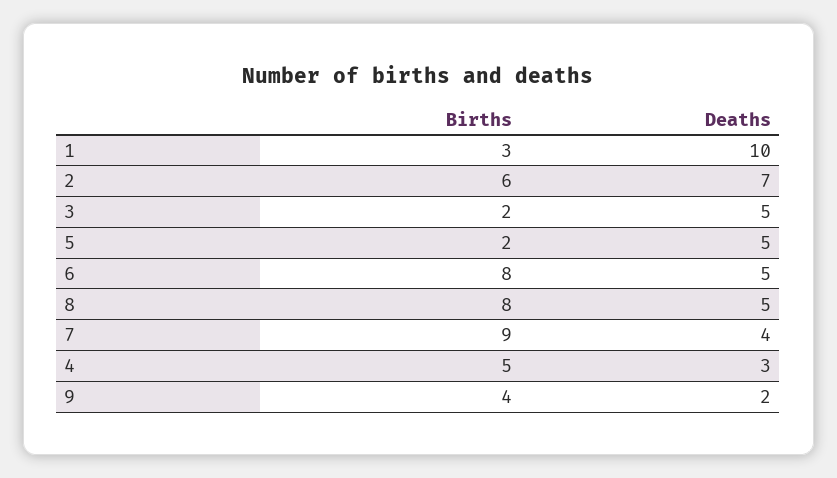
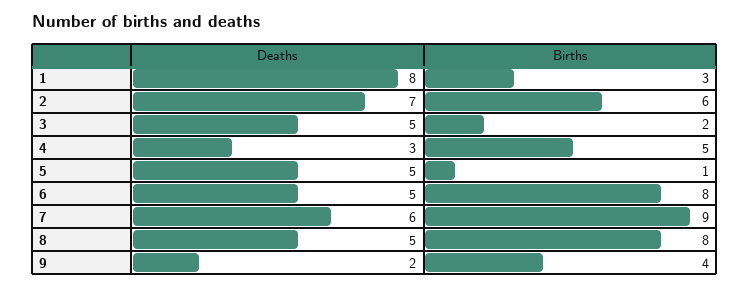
  {
    "Births": {
      "1": 3,
      "2": 6,
      "3": 2,
-     "5": 2,
+     "5": 1,
      "6": 8,
      "8": 8,
      "7": 9,
      "4": 5,
      "9": 4
    },
    "Deaths": {
-     "1": 10,
+     "1": 8,
      "2": 7,
      "3": 5,
      "5": 5,
      "6": 5,
      "8": 5,
-     "7": 4,
+     "7": 6,
      "4": 3,
      "9": 2
    }
  }

